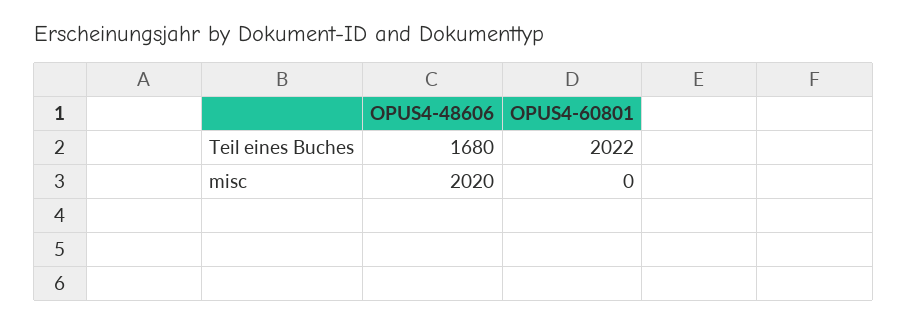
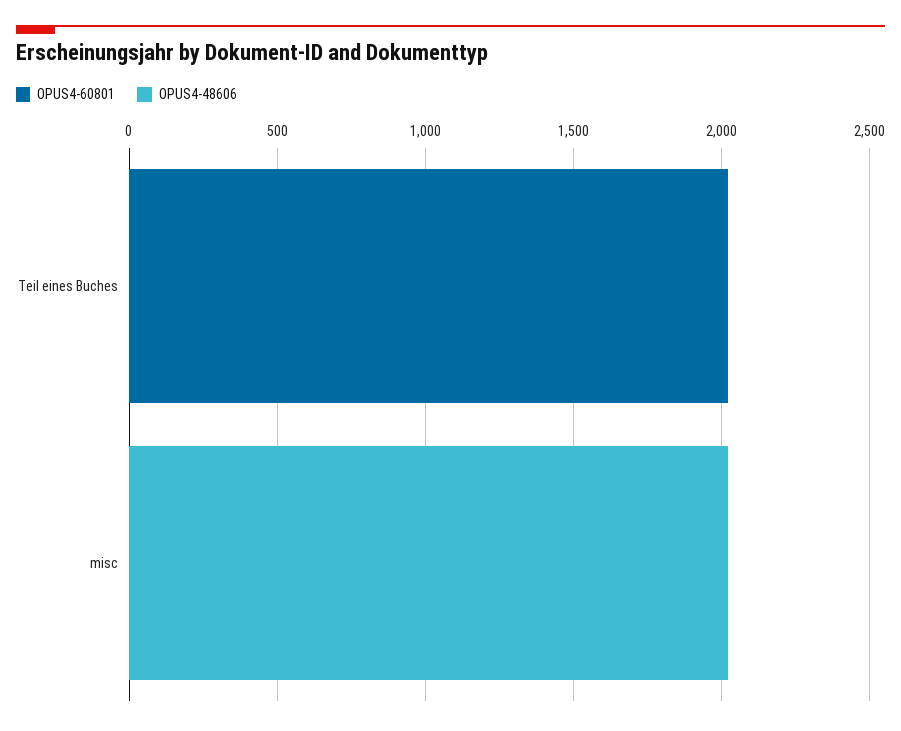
  {
    "OPUS4-48606": {
-     "Teil eines Buches": 1680,
+     "Teil eines Buches": 0,
      "misc": 2020
    },
    "OPUS4-60801": {
      "Teil eines Buches": 2022,
      "misc": 0
    }
  }

